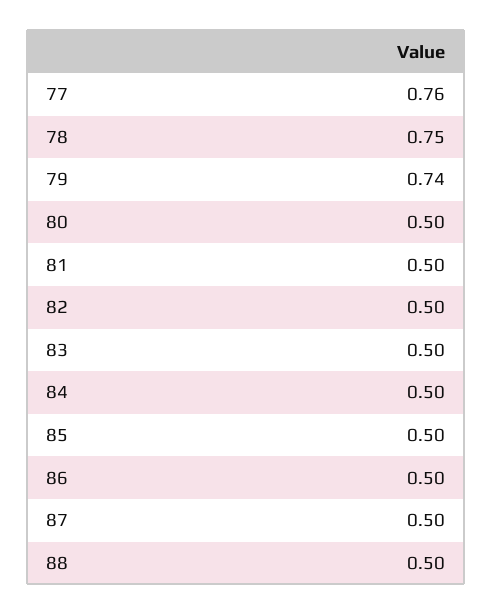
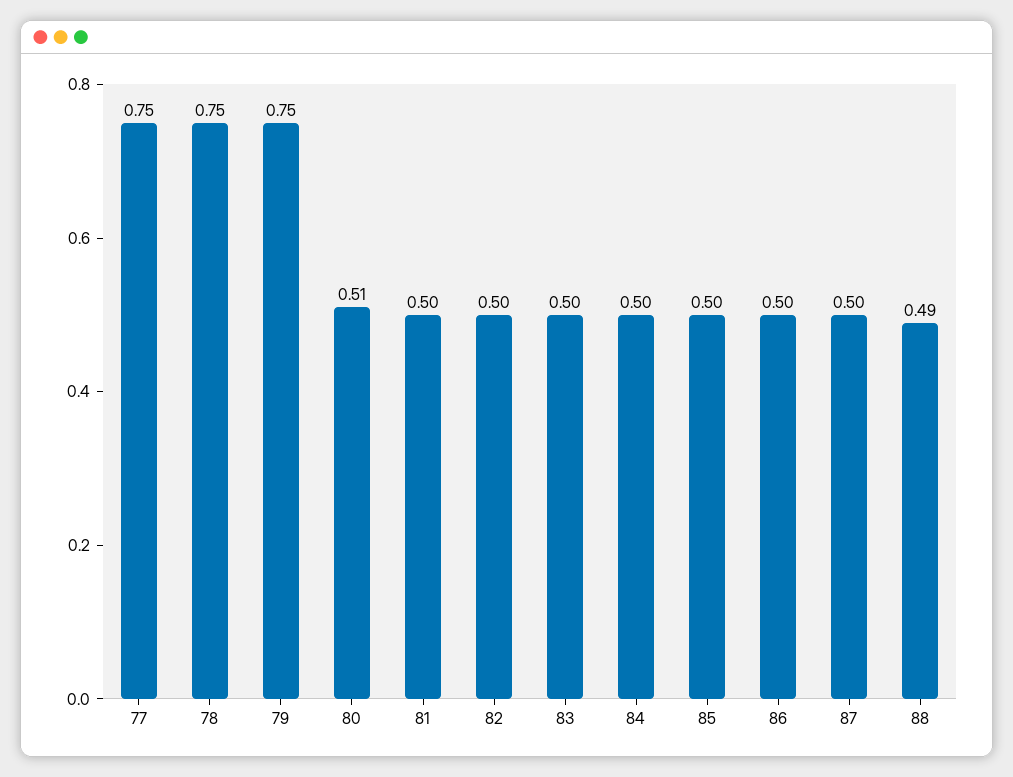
  {
-   "77": 0.76,
+   "77": 0.75,
    "78": 0.75,
-   "79": 0.74,
+   "79": 0.75,
-   "80": 0.5,
+   "80": 0.51,
    "81": 0.5,
    "82": 0.5,
    "83": 0.5,
    "84": 0.5,
    "85": 0.5,
    "86": 0.5,
    "87": 0.5,
-   "88": 0.5
+   "88": 0.49
  }

